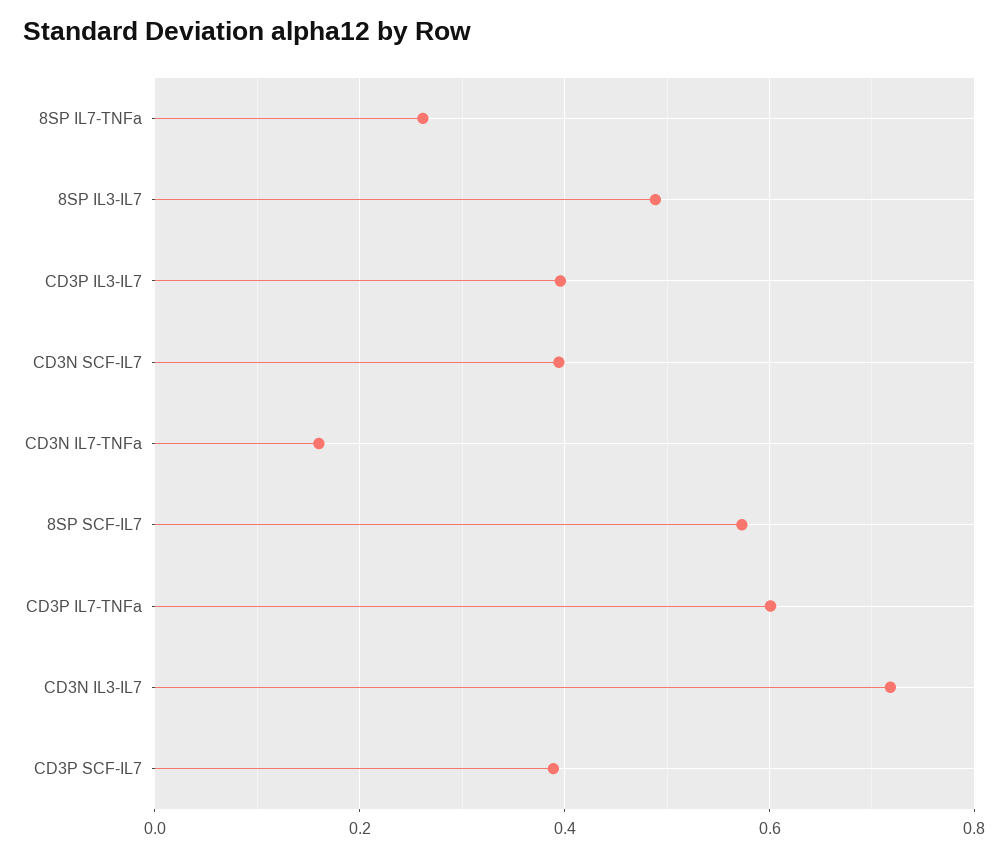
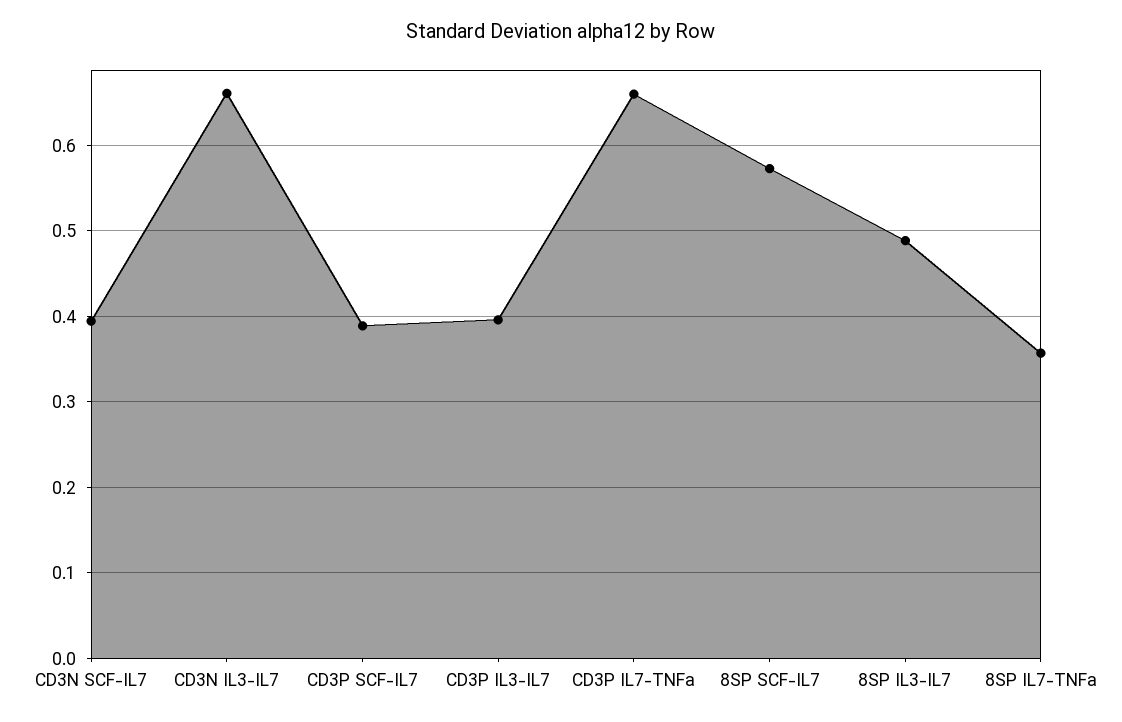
  {
-   "8SP IL7-TNFa": 0.26,
+   "8SP IL7-TNFa": 0.36,
    "8SP IL3-IL7": 0.49,
    "CD3P IL3-IL7": 0.4,
    "CD3N SCF-IL7": 0.39,
-   "CD3N IL7-TNFa": 0.16,
    "8SP SCF-IL7": 0.57,
-   "CD3P IL7-TNFa": 0.6,
+   "CD3P IL7-TNFa": 0.66,
-   "CD3N IL3-IL7": 0.72,
+   "CD3N IL3-IL7": 0.66,
    "CD3P SCF-IL7": 0.39
  }

